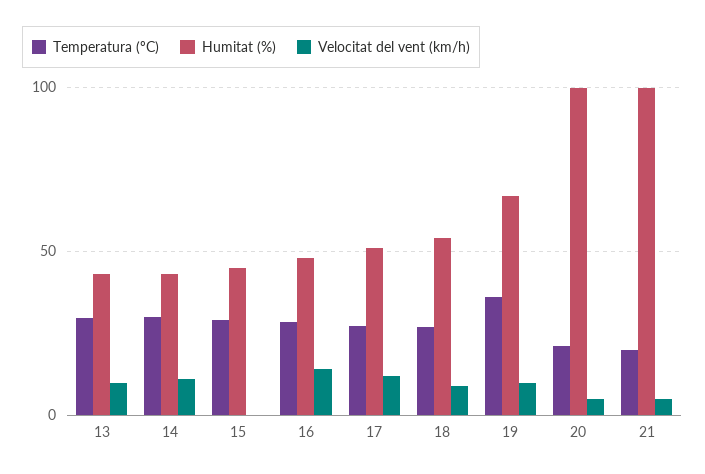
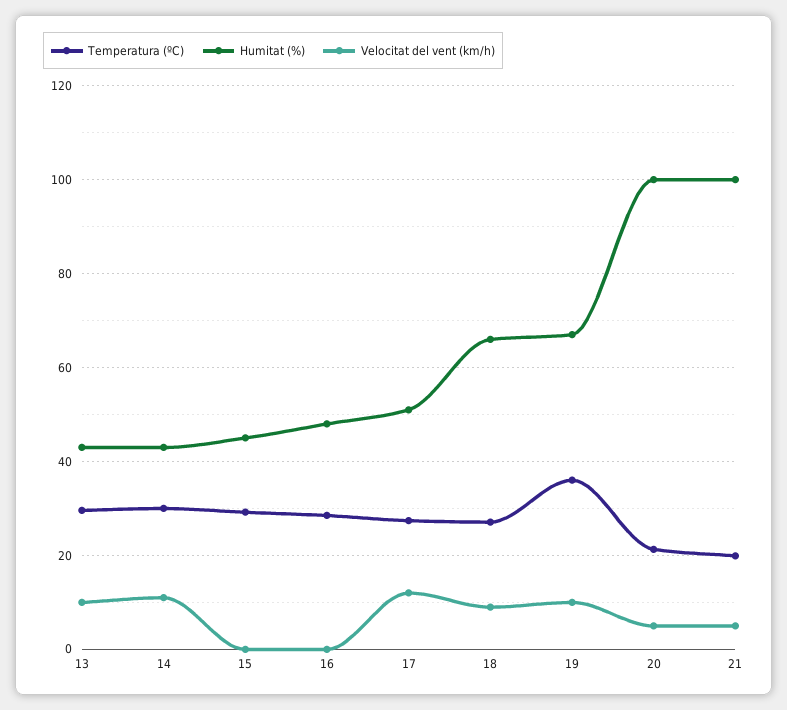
  {
    "Temperatura (ºC)": {
      "13": 30,
      "14": 30,
      "15": 30,
      "16": 28,
      "17": 28,
      "18": 28,
      "19": 36,
      "20": 22,
      "21": 20
    },
    "Humitat (%)": {
      "13": 44,
      "14": 44,
      "15": 46,
      "16": 48,
      "17": 52,
-     "18": 55,
+     "18": 66,
      "19": 68,
      "20": 100,
      "21": 100
    },
    "Velocitat del vent (km/h)": {
      "13": 10,
      "14": 12,
      "15": 0,
-     "16": 15,
+     "16": 0,
      "17": 12,
      "18": 10,
      "19": 10,
      "20": 6,
      "21": 6
    }
  }

